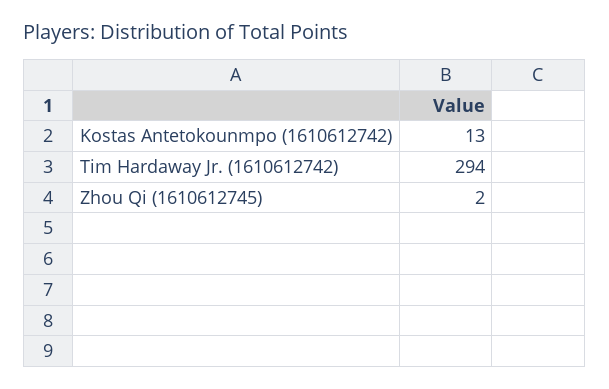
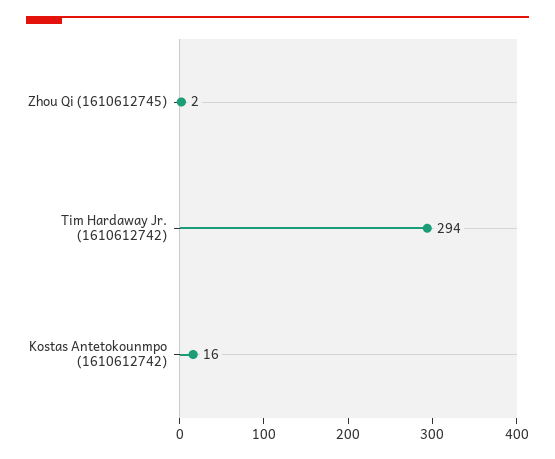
  {
-   "Kostas Antetokounmpo (1610612742)": 13,
+   "Kostas Antetokounmpo (1610612742)": 16,
    "Tim Hardaway Jr. (1610612742)": 294,
    "Zhou Qi (1610612745)": 2
  }

